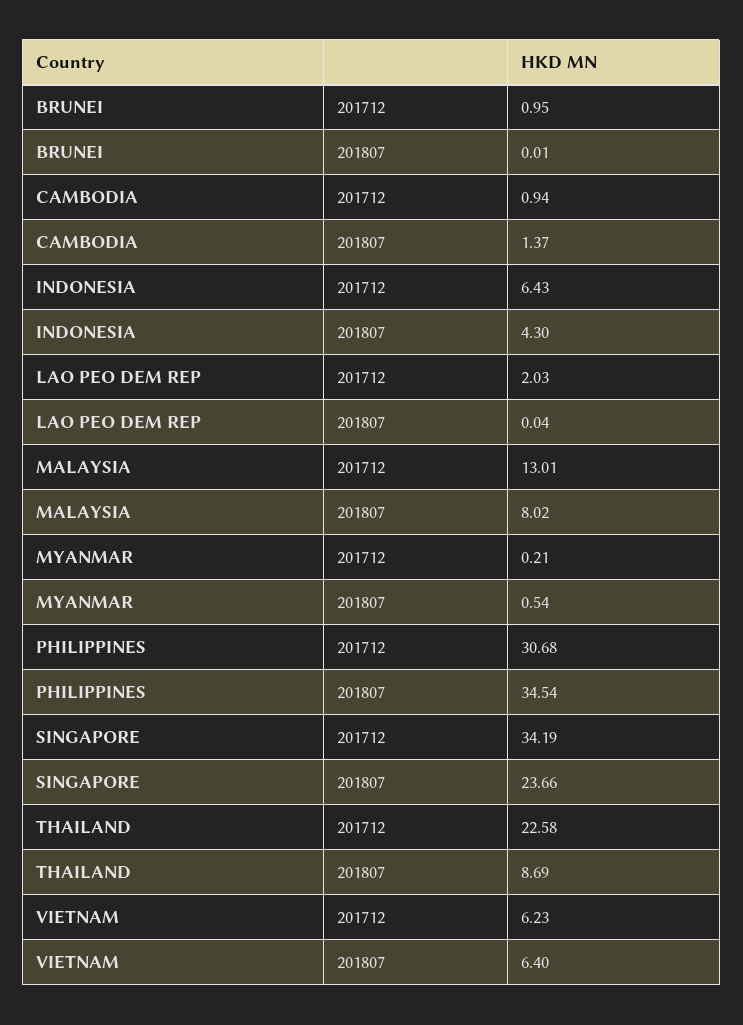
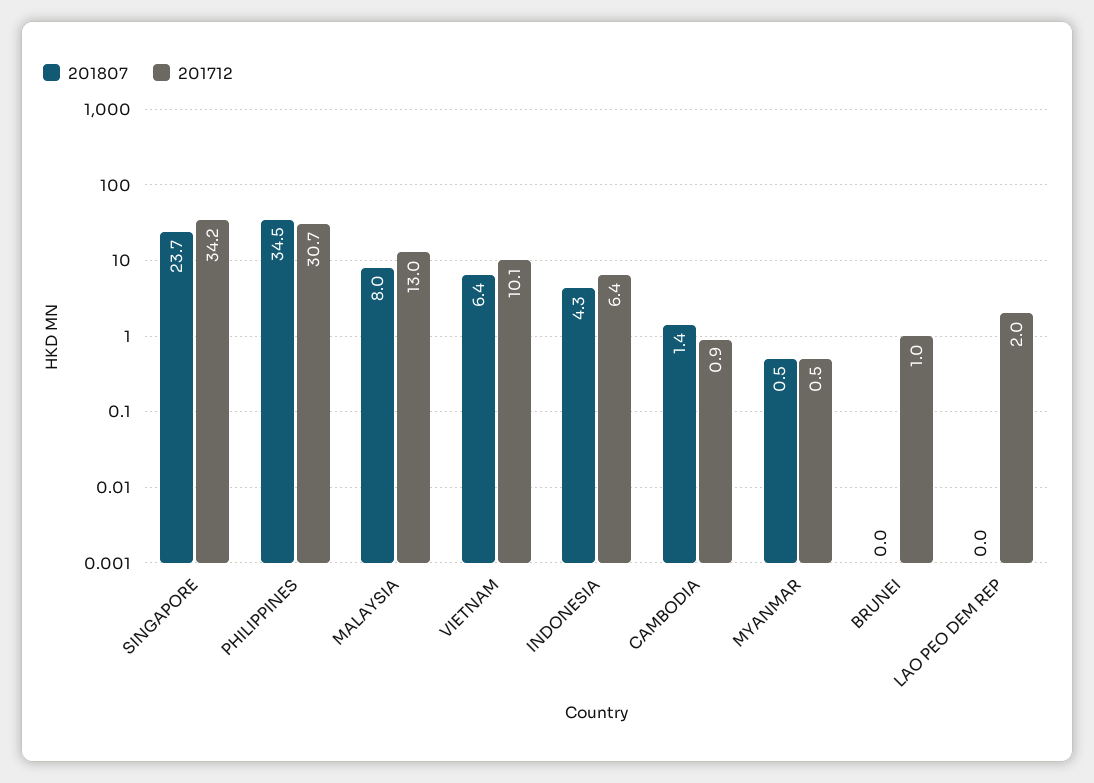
  {
    "201712": {
      "BRUNEI": 0.95,
      "CAMBODIA": 0.94,
      "INDONESIA": 6.43,
      "LAO PEO DEM REP": 2.03,
      "MALAYSIA": 13.01,
-     "MYANMAR": 0.21,
+     "MYANMAR": 0.5,
      "PHILIPPINES": 30.68,
      "SINGAPORE": 34.19,
-     "THAILAND": 22.58,
-     "VIETNAM": 6.23
+     "VIETNAM": 10.1
    },
    "201807": {
      "BRUNEI": 0.01,
      "CAMBODIA": 1.37,
      "INDONESIA": 4.3,
      "LAO PEO DEM REP": 0.04,
      "MALAYSIA": 8.02,
      "MYANMAR": 0.54,
      "PHILIPPINES": 34.54,
      "SINGAPORE": 23.66,
-     "THAILAND": 8.69,
      "VIETNAM": 6.4
    }
  }

